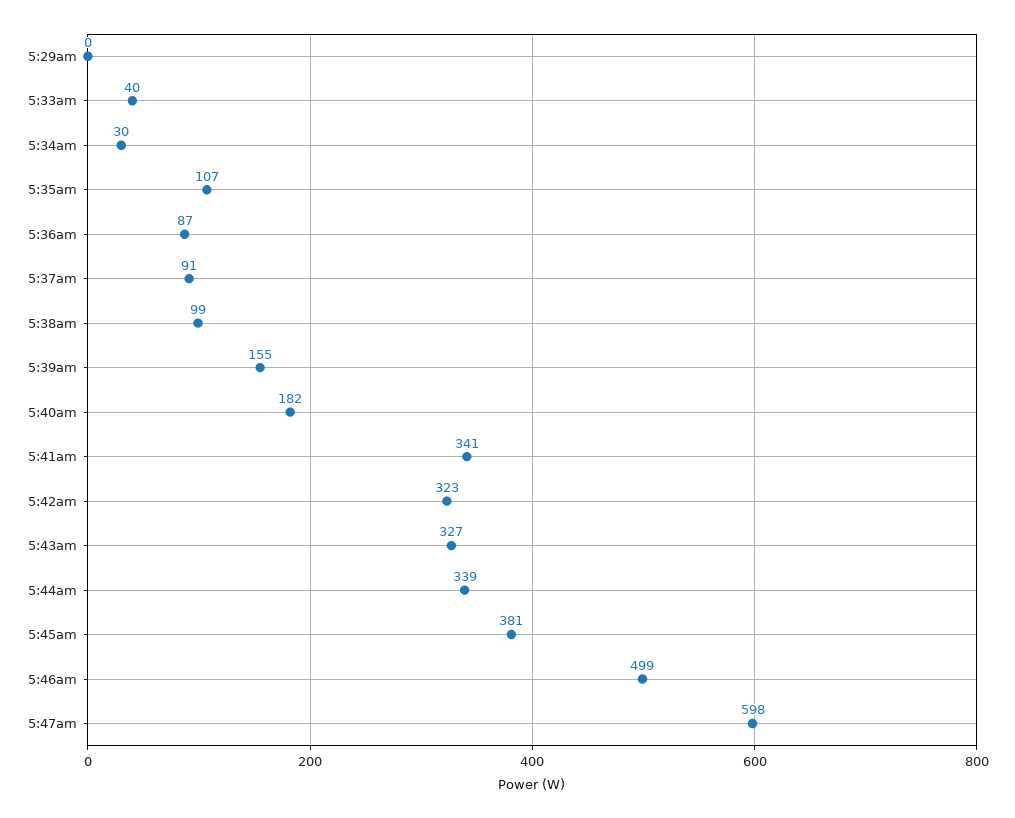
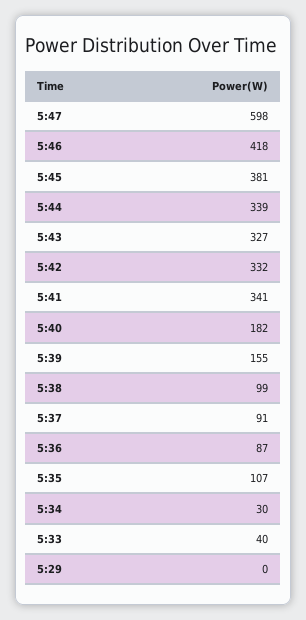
  {
    "5:29am": 0,
    "5:33am": 40,
    "5:34am": 30,
    "5:35am": 107,
    "5:36am": 87,
    "5:37am": 91,
    "5:38am": 99,
    "5:39am": 155,
    "5:40am": 182,
    "5:41am": 341,
-   "5:42am": 323,
+   "5:42am": 332,
    "5:43am": 327,
    "5:44am": 339,
    "5:45am": 381,
-   "5:46am": 499,
+   "5:46am": 418,
    "5:47am": 598
  }

